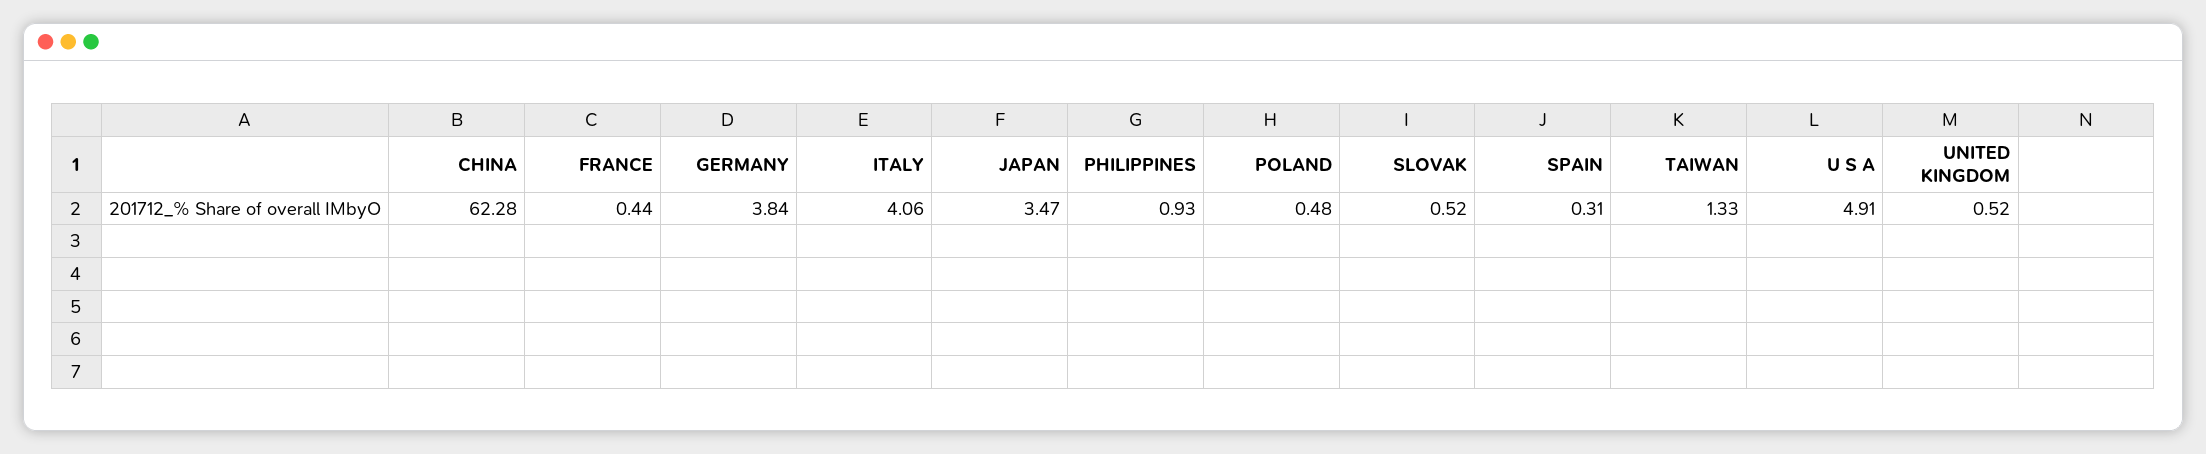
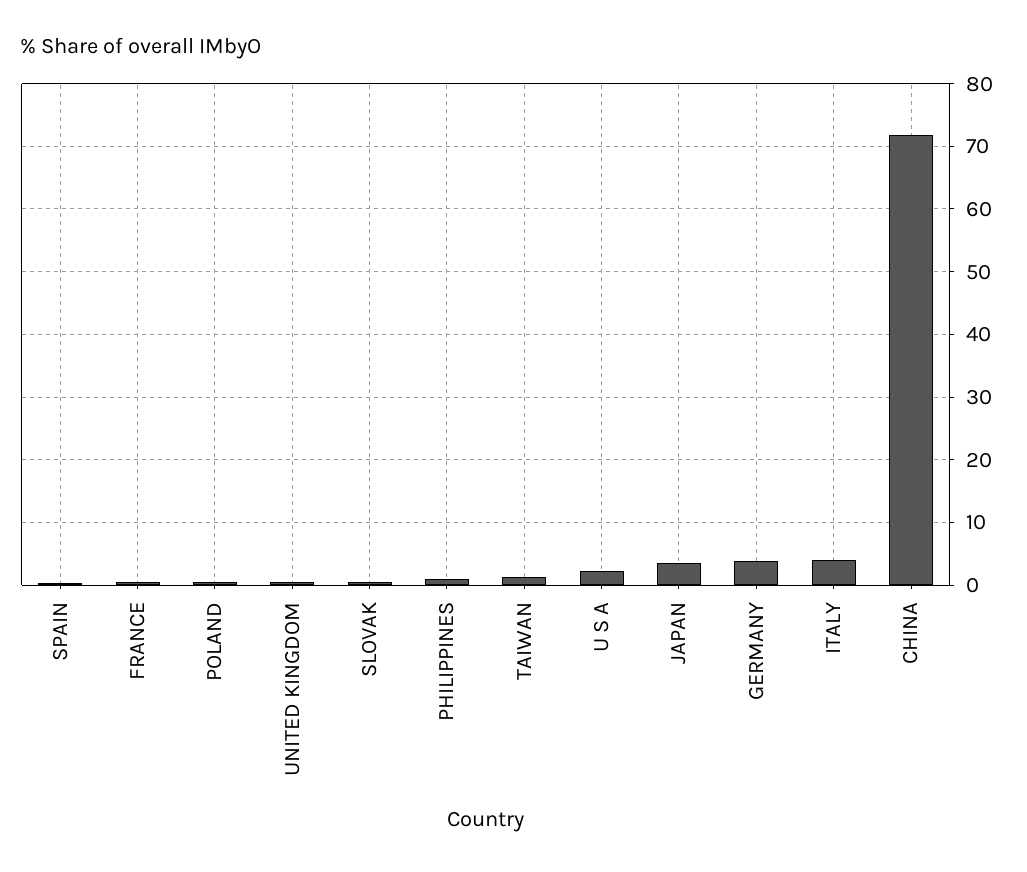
  {
-   "CHINA": 62.28,
+   "CHINA": 72,
    "FRANCE": 0.44,
    "GERMANY": 3.84,
    "ITALY": 4.06,
    "JAPAN": 3.47,
    "PHILIPPINES": 0.93,
    "POLAND": 0.48,
    "SLOVAK": 0.52,
    "SPAIN": 0.31,
    "TAIWAN": 1.33,
-   "U S A": 4.91,
+   "U S A": 2,
    "UNITED KINGDOM": 0.52
  }

